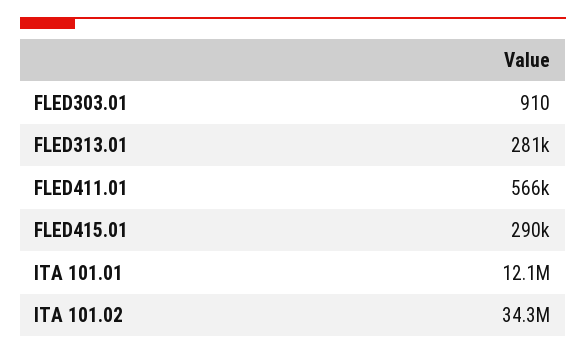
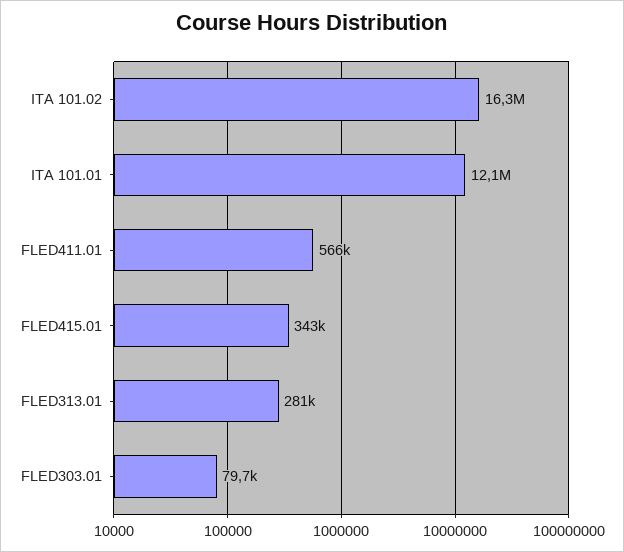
  {
-   "FLED303.01": 910,
+   "FLED303.01": 79700,
    "FLED313.01": 281000,
    "FLED411.01": 566000,
-   "FLED415.01": 290000,
+   "FLED415.01": 343000,
    "ITA 101.01": 12100000,
-   "ITA 101.02": 34300000
+   "ITA 101.02": 16300000
  }

